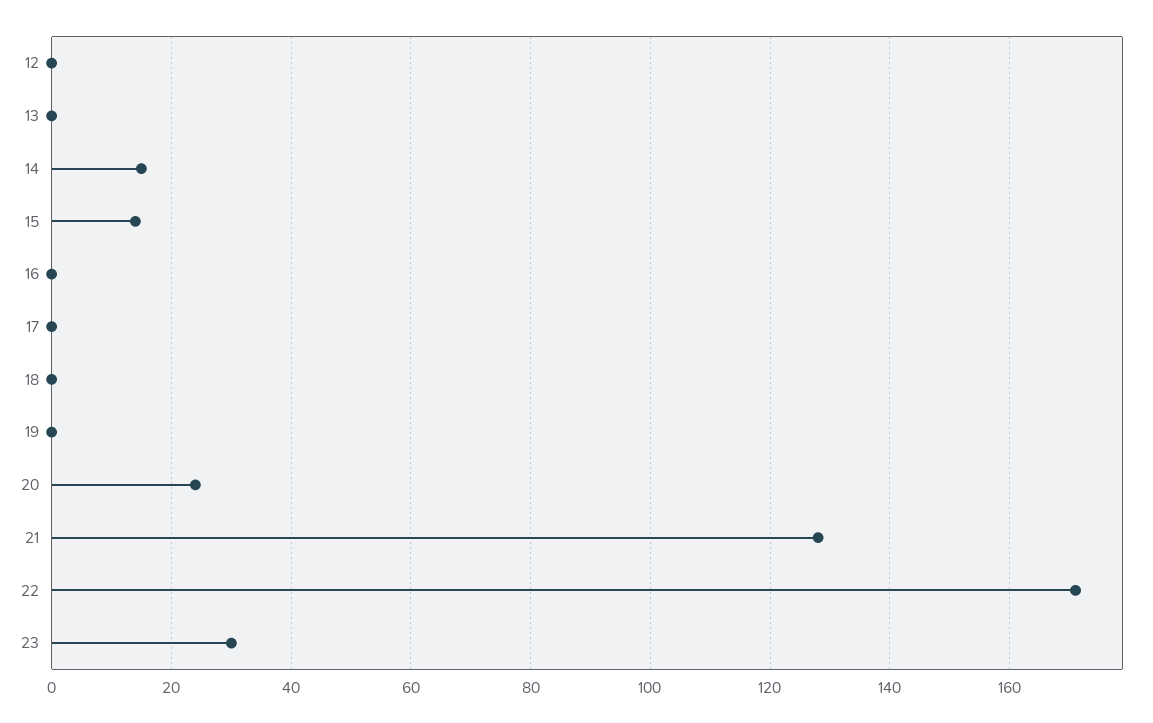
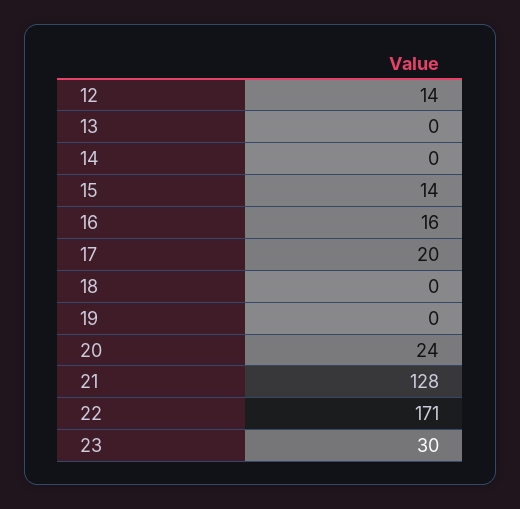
  {
-   "12": 0,
+   "12": 14,
    "13": 0,
-   "14": 15,
+   "14": 0,
    "15": 14,
-   "16": 0,
+   "16": 16,
-   "17": 0,
+   "17": 20,
    "18": 0,
    "19": 0,
    "20": 24,
    "21": 128,
    "22": 171,
    "23": 30
  }

